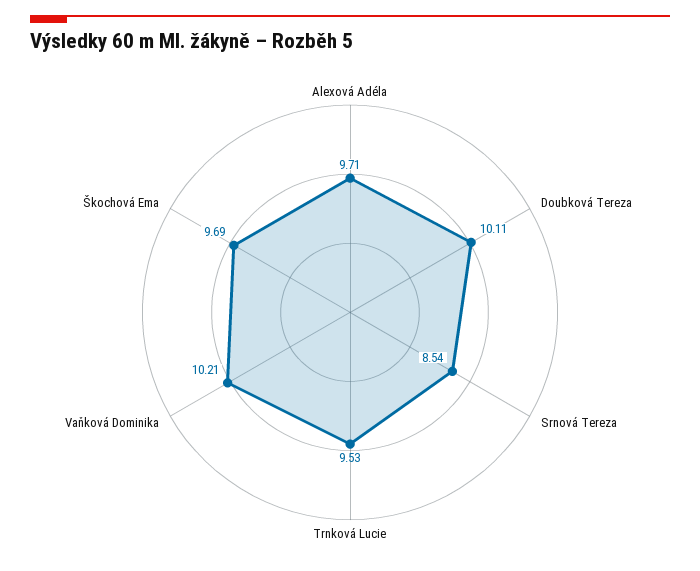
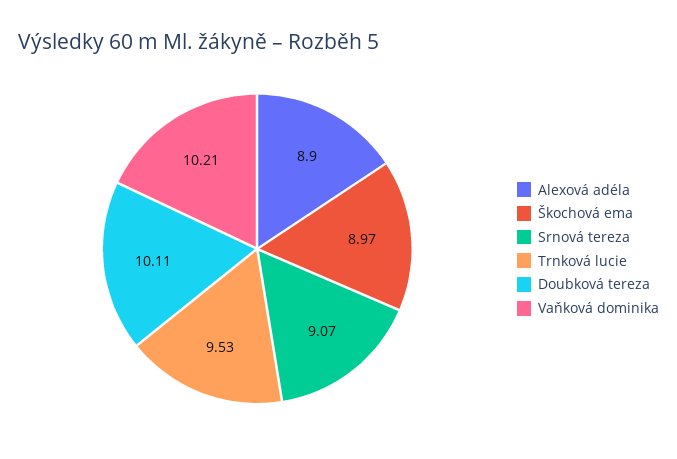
  {
-   "Alexová Adéla": 9.71,
+   "Alexová Adéla": 8.9,
    "Doubková Tereza": 10.11,
-   "Srnová Tereza": 8.54,
+   "Srnová Tereza": 9.07,
    "Trnková Lucie": 9.53,
    "Vaňková Dominika": 10.21,
-   "Škochová Ema": 9.69
+   "Škochová Ema": 8.97
  }

